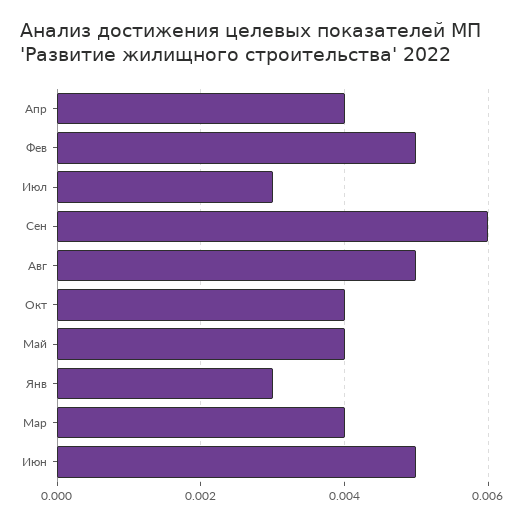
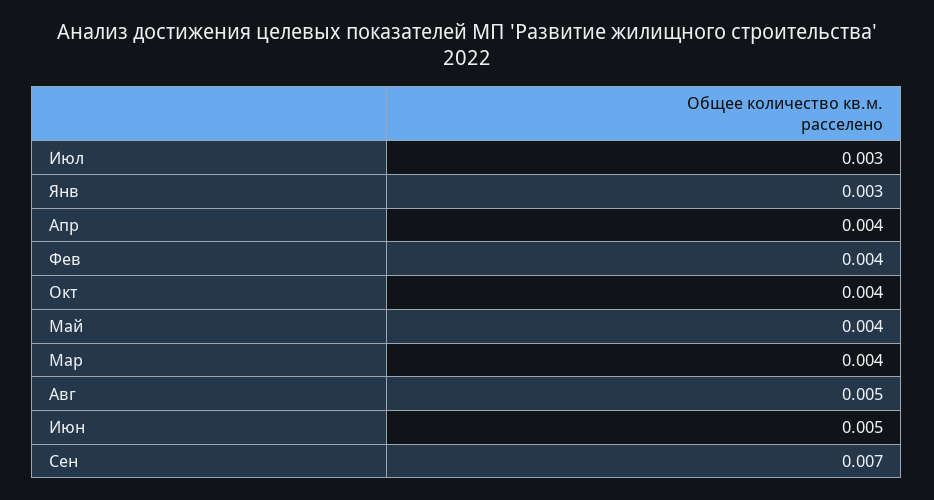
  {
    "Апр": 0.004,
-   "Фев": 0.005,
+   "Фев": 0.004,
    "Июл": 0.003,
-   "Сен": 0.006,
+   "Сен": 0.007,
    "Авг": 0.005,
    "Окт": 0.004,
    "Май": 0.004,
    "Янв": 0.003,
    "Мар": 0.004,
    "Июн": 0.005
  }

